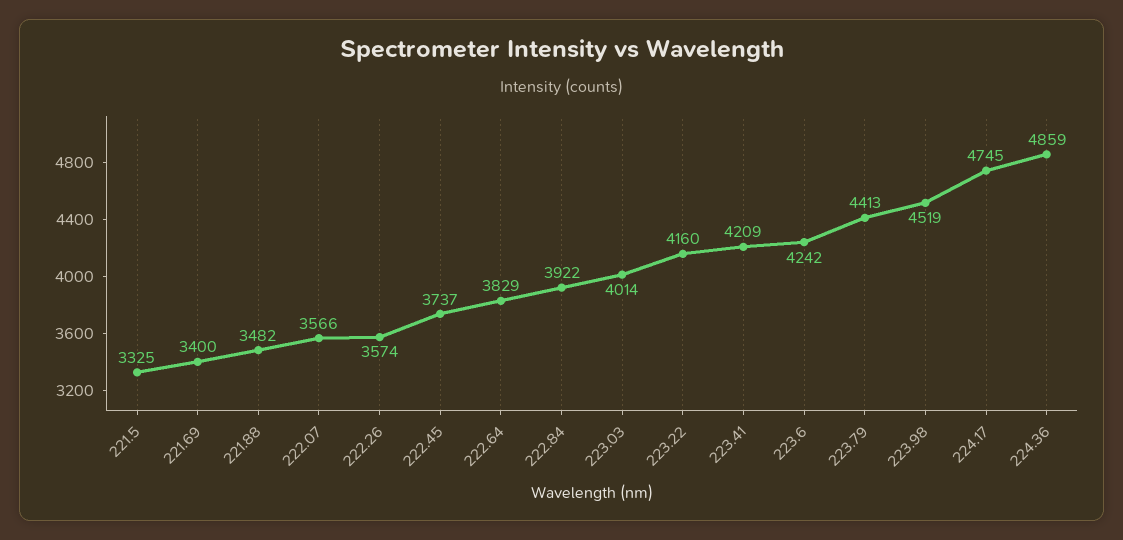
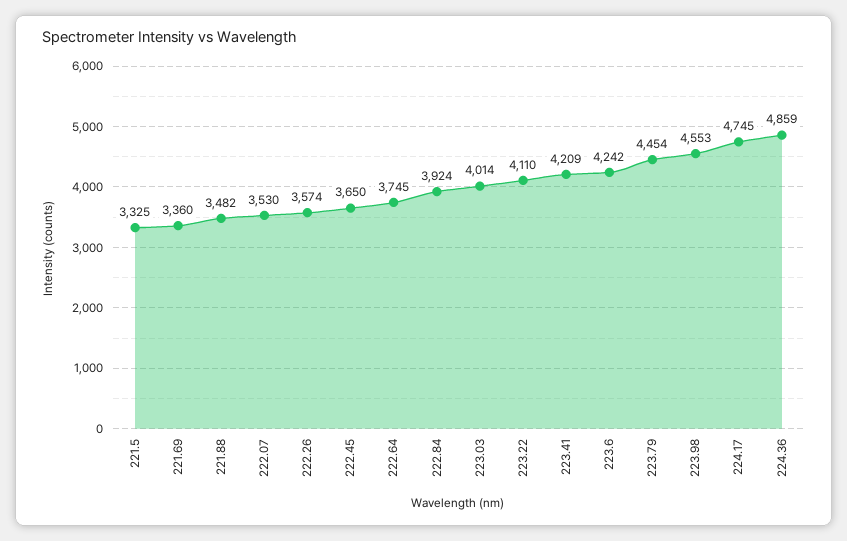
  {
    "221.5": 3325,
-   "221.69": 3400,
+   "221.69": 3360,
    "221.88": 3482,
-   "222.07": 3566,
+   "222.07": 3530,
    "222.26": 3574,
-   "222.45": 3737,
+   "222.45": 3650,
-   "222.64": 3829,
+   "222.64": 3745,
-   "222.84": 3922,
+   "222.84": 3924,
    "223.03": 4014,
-   "223.22": 4160,
+   "223.22": 4110,
    "223.41": 4209,
    "223.6": 4242,
-   "223.79": 4413,
+   "223.79": 4454,
-   "223.98": 4519,
+   "223.98": 4553,
    "224.17": 4745,
    "224.36": 4859
  }

